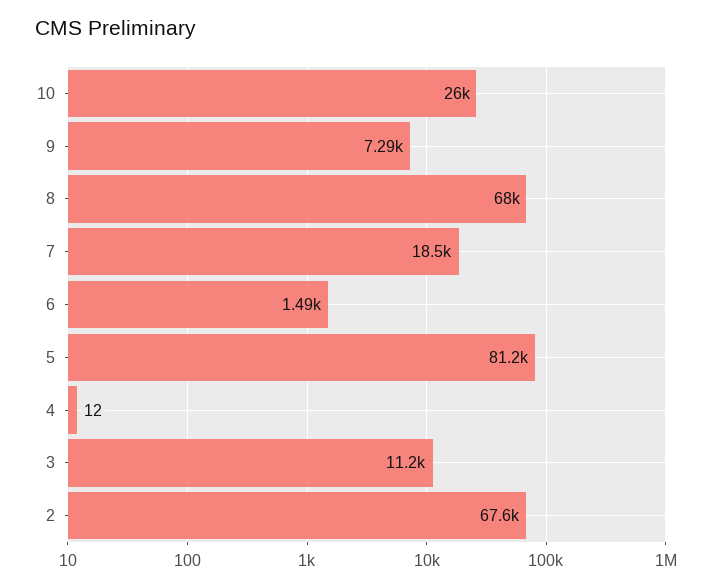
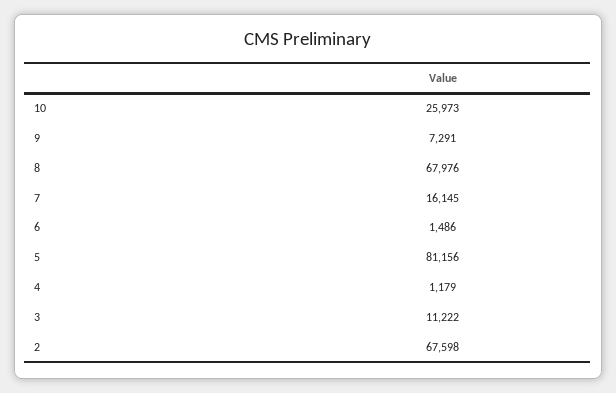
  {
    "10": 25973,
    "9": 7291,
    "8": 67976,
-   "7": 18500,
+   "7": 16145,
    "6": 1486,
    "5": 81156,
-   "4": 12,
+   "4": 1179,
    "3": 11222,
    "2": 67598
  }

